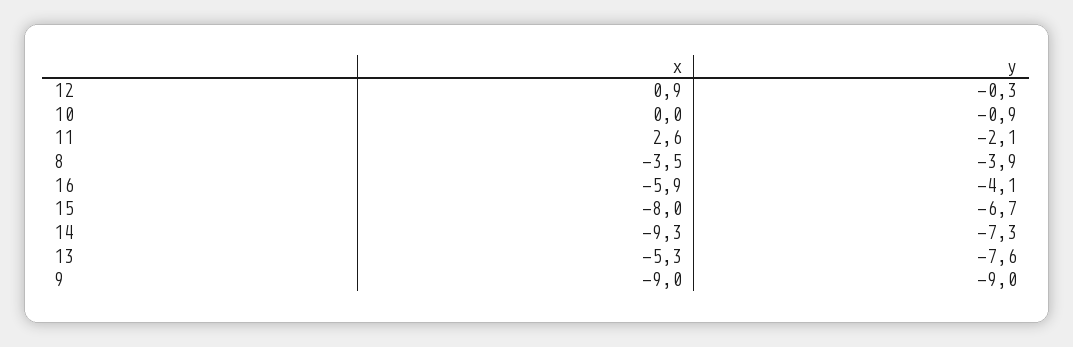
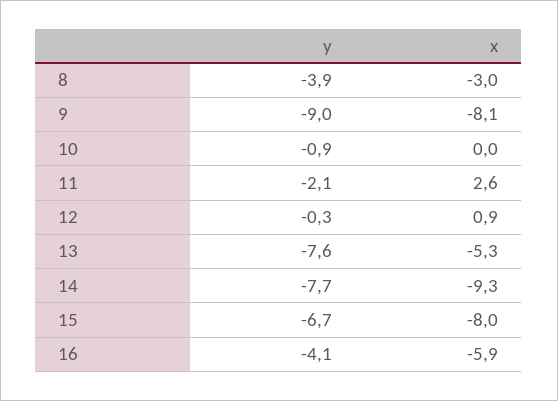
  {
    "x": {
      "12": 0.9,
      "10": 0,
      "11": 2.6,
-     "8": -3.5,
+     "8": -3,
      "16": -5.9,
      "15": -8,
      "14": -9.3,
      "13": -5.3,
-     "9": -9
+     "9": -8.1
    },
    "y": {
      "12": -0.3,
      "10": -0.9,
      "11": -2.1,
      "8": -3.9,
      "16": -4.1,
      "15": -6.7,
-     "14": -7.3,
+     "14": -7.7,
      "13": -7.6,
      "9": -9
    }
  }

